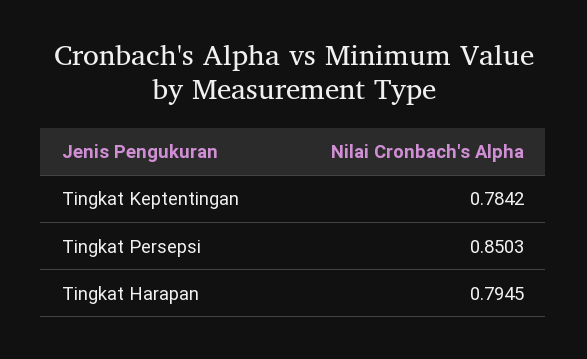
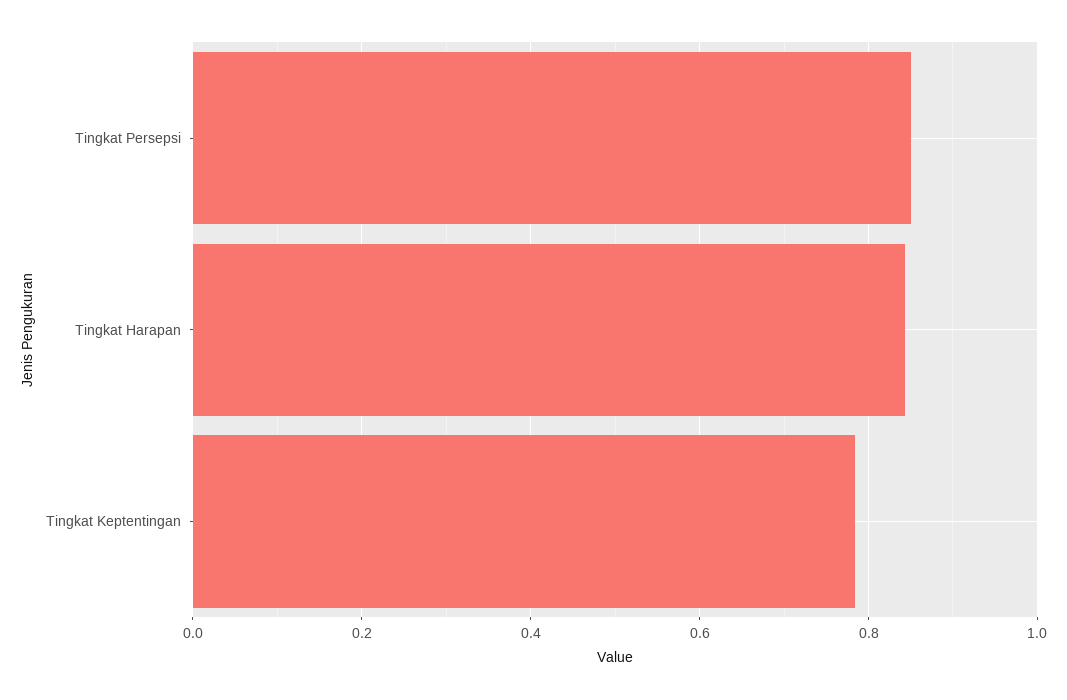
  {
    "Tingkat Keptentingan": 0.7842,
    "Tingkat Persepsi": 0.8503,
-   "Tingkat Harapan": 0.7945
+   "Tingkat Harapan": 0.84
  }

